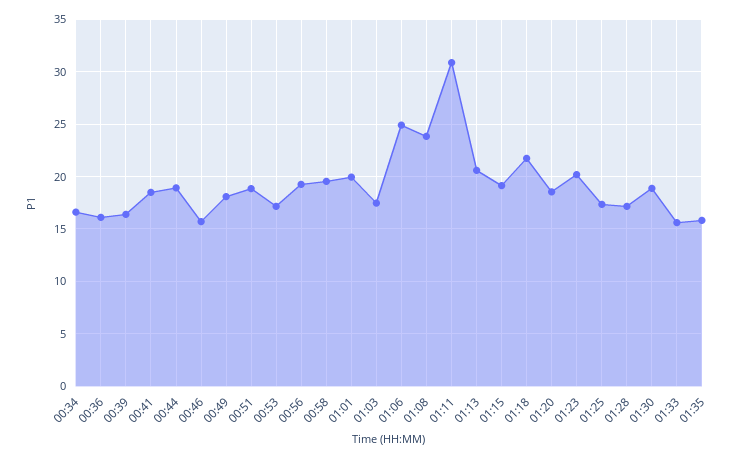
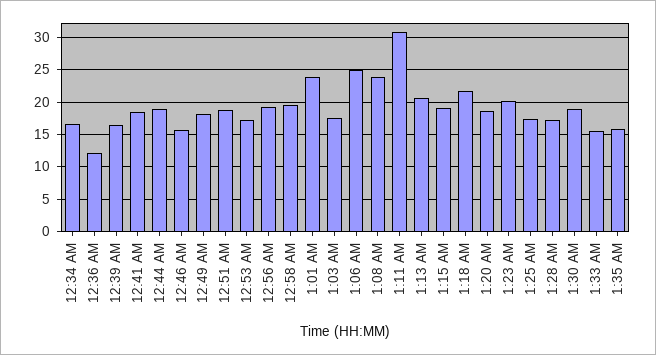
  {
    "00:34": 17,
-   "00:36": 16,
+   "00:36": 12,
    "00:39": 16,
    "00:41": 19,
    "00:44": 19,
    "00:46": 16,
    "00:49": 18,
    "00:51": 19,
    "00:53": 17,
    "00:56": 19,
    "00:58": 20,
-   "01:01": 20,
+   "01:01": 24,
    "01:03": 17,
    "01:06": 25,
    "01:08": 24,
    "01:11": 31,
    "01:13": 21,
    "01:15": 19,
    "01:18": 22,
    "01:20": 19,
    "01:23": 20,
    "01:25": 17,
    "01:28": 17,
    "01:30": 19,
    "01:33": 16,
    "01:35": 16
  }

